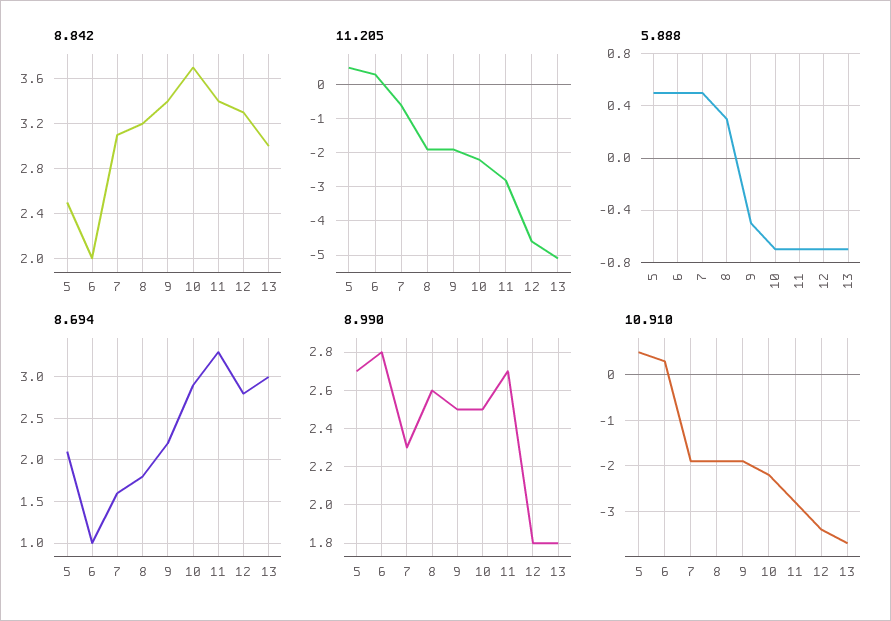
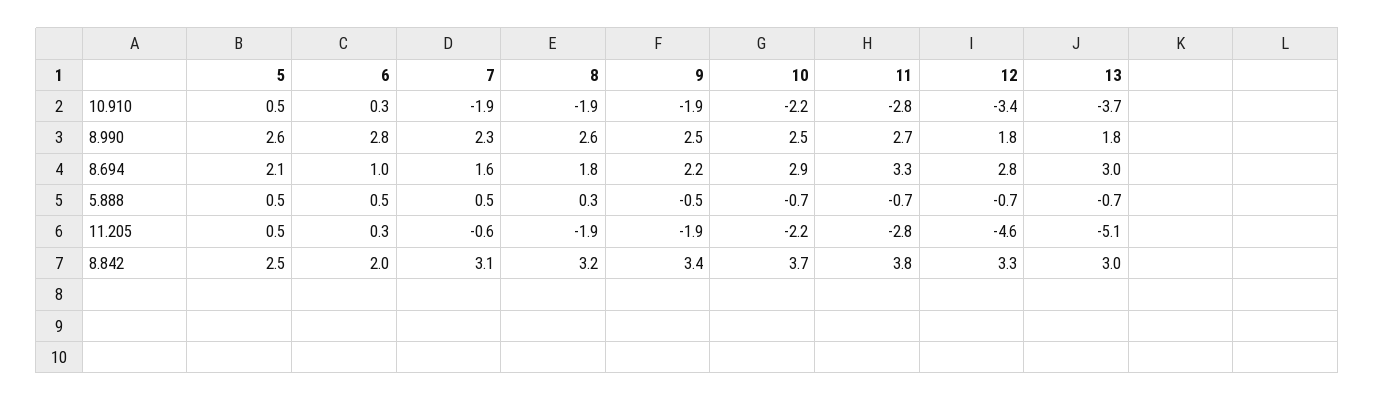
  {
    "8.842": {
      "5": 2.5,
      "6": 2,
      "7": 3.1,
      "8": 3.2,
      "9": 3.4,
      "10": 3.7,
-     "11": 3.4,
+     "11": 3.8,
      "12": 3.3,
      "13": 3
    },
    "11.205": {
      "5": 0.5,
      "6": 0.3,
      "7": -0.6,
      "8": -1.9,
      "9": -1.9,
      "10": -2.2,
      "11": -2.8,
      "12": -4.6,
      "13": -5.1
    },
    "5.888": {
      "5": 0.5,
      "6": 0.5,
      "7": 0.5,
      "8": 0.3,
      "9": -0.5,
      "10": -0.7,
      "11": -0.7,
      "12": -0.7,
      "13": -0.7
    },
    "8.694": {
      "5": 2.1,
      "6": 1,
      "7": 1.6,
      "8": 1.8,
      "9": 2.2,
      "10": 2.9,
      "11": 3.3,
      "12": 2.8,
      "13": 3
    },
    "8.990": {
-     "5": 2.7,
+     "5": 2.6,
      "6": 2.8,
      "7": 2.3,
      "8": 2.6,
      "9": 2.5,
      "10": 2.5,
      "11": 2.7,
      "12": 1.8,
      "13": 1.8
    },
    "10.910": {
      "5": 0.5,
      "6": 0.3,
      "7": -1.9,
      "8": -1.9,
      "9": -1.9,
      "10": -2.2,
      "11": -2.8,
      "12": -3.4,
      "13": -3.7
    }
  }

